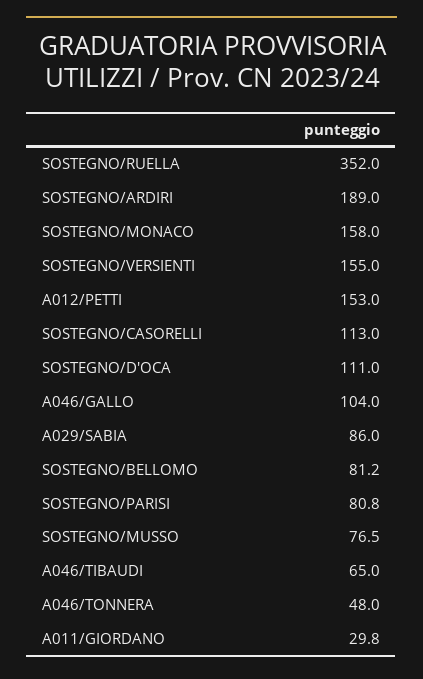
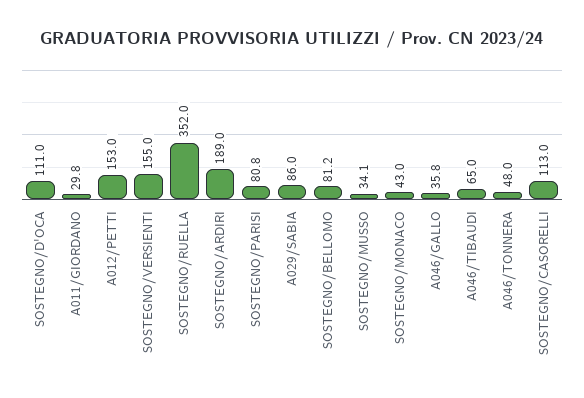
  {
    "SOSTEGNO/RUELLA": 352,
    "SOSTEGNO/ARDIRI": 189,
-   "SOSTEGNO/MONACO": 158,
+   "SOSTEGNO/MONACO": 43,
    "SOSTEGNO/VERSIENTI": 155,
    "A012/PETTI": 153,
    "SOSTEGNO/CASORELLI": 113,
    "SOSTEGNO/D'OCA": 111,
-   "A046/GALLO": 104,
+   "A046/GALLO": 35.8,
    "A029/SABIA": 86,
    "SOSTEGNO/BELLOMO": 81.2,
    "SOSTEGNO/PARISI": 80.8,
-   "SOSTEGNO/MUSSO": 76.5,
+   "SOSTEGNO/MUSSO": 34.1,
    "A046/TIBAUDI": 65,
    "A046/TONNERA": 48,
    "A011/GIORDANO": 29.8
  }

